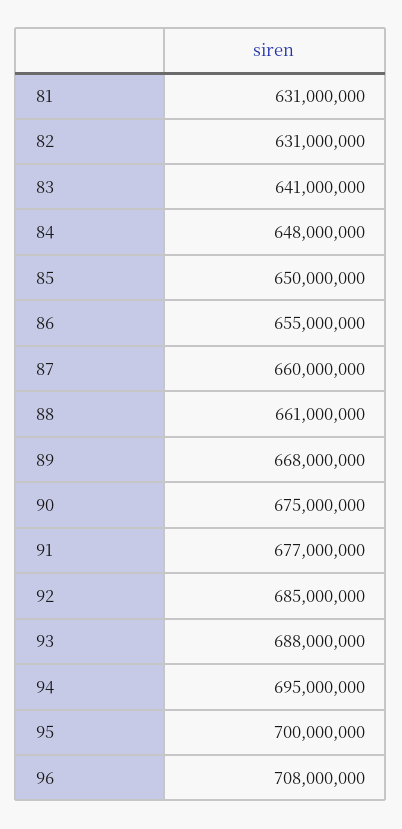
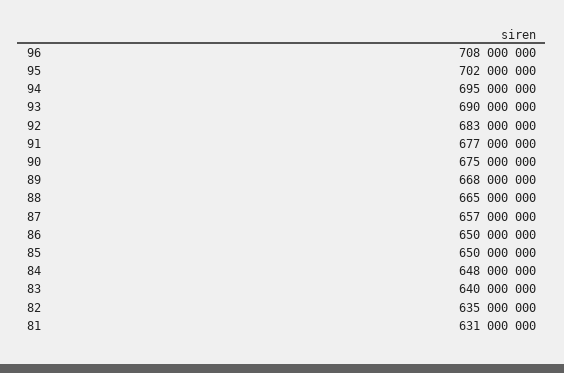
  {
    "81": 631000000,
-   "82": 631000000,
+   "82": 635000000,
-   "83": 641000000,
+   "83": 640000000,
    "84": 648000000,
    "85": 650000000,
-   "86": 655000000,
+   "86": 650000000,
-   "87": 660000000,
+   "87": 657000000,
-   "88": 661000000,
+   "88": 665000000,
    "89": 668000000,
    "90": 675000000,
    "91": 677000000,
-   "92": 685000000,
+   "92": 683000000,
-   "93": 688000000,
+   "93": 690000000,
    "94": 695000000,
-   "95": 700000000,
+   "95": 702000000,
    "96": 708000000
  }

